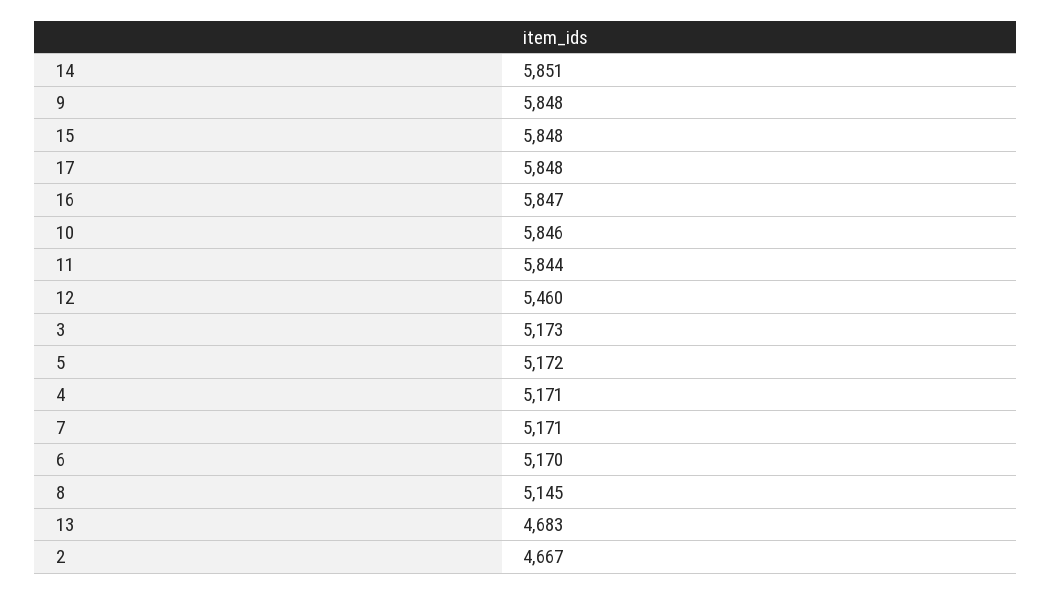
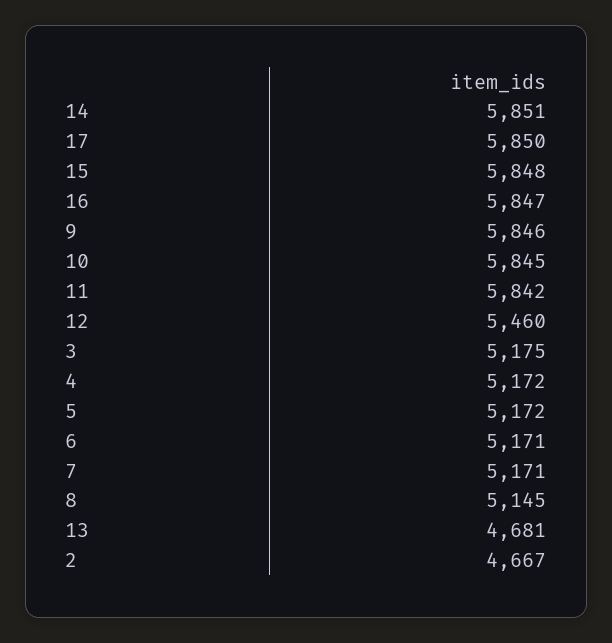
  {
    "14": 5851,
-   "9": 5848,
+   "9": 5846,
    "15": 5848,
-   "17": 5848,
+   "17": 5850,
    "16": 5847,
-   "10": 5846,
+   "10": 5845,
-   "11": 5844,
+   "11": 5842,
    "12": 5460,
-   "3": 5173,
+   "3": 5175,
    "5": 5172,
-   "4": 5171,
+   "4": 5172,
    "7": 5171,
-   "6": 5170,
+   "6": 5171,
    "8": 5145,
-   "13": 4683,
+   "13": 4681,
    "2": 4667
  }

